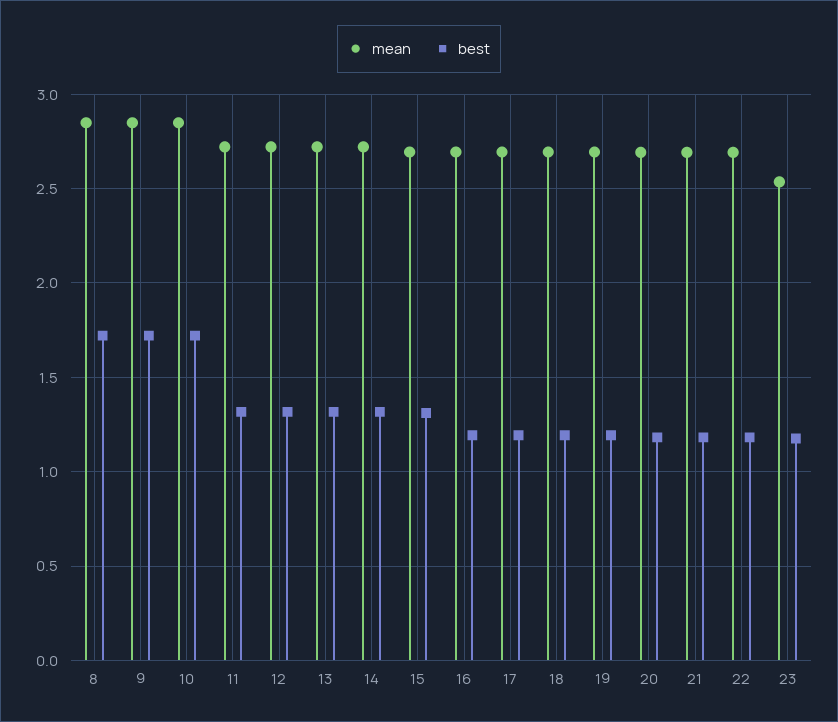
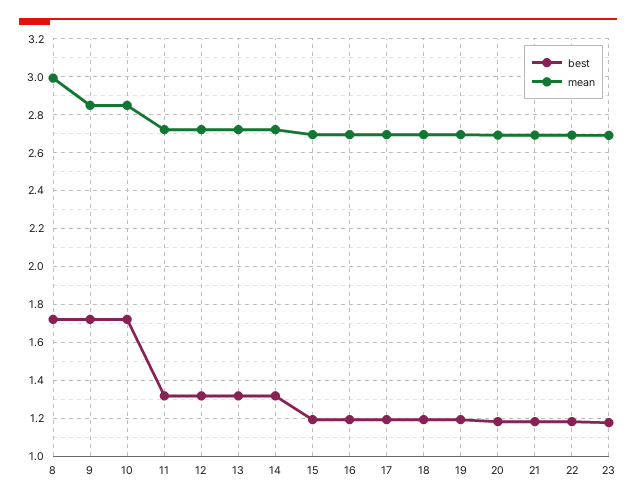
  {
    "mean": {
-     "8": 2.85,
+     "8": 3,
      "9": 2.85,
      "10": 2.85,
      "11": 2.7,
      "12": 2.7,
      "13": 2.7,
      "14": 2.7,
      "15": 2.7,
      "16": 2.7,
      "17": 2.7,
      "18": 2.7,
      "19": 2.7,
      "20": 2.7,
      "21": 2.7,
      "22": 2.7,
-     "23": 2.55
+     "23": 2.7
    },
    "best": {
      "8": 1.7,
      "9": 1.7,
      "10": 1.7,
      "11": 1.3,
      "12": 1.3,
      "13": 1.3,
      "14": 1.3,
-     "15": 1.3,
+     "15": 1.2,
      "16": 1.2,
      "17": 1.2,
      "18": 1.2,
      "19": 1.2,
      "20": 1.2,
      "21": 1.2,
      "22": 1.2,
      "23": 1.2
    }
  }

